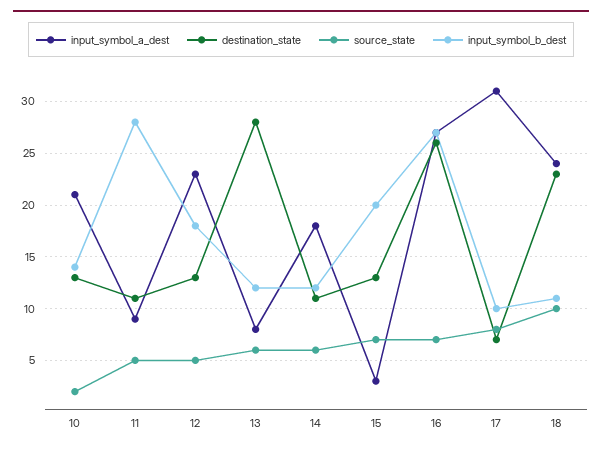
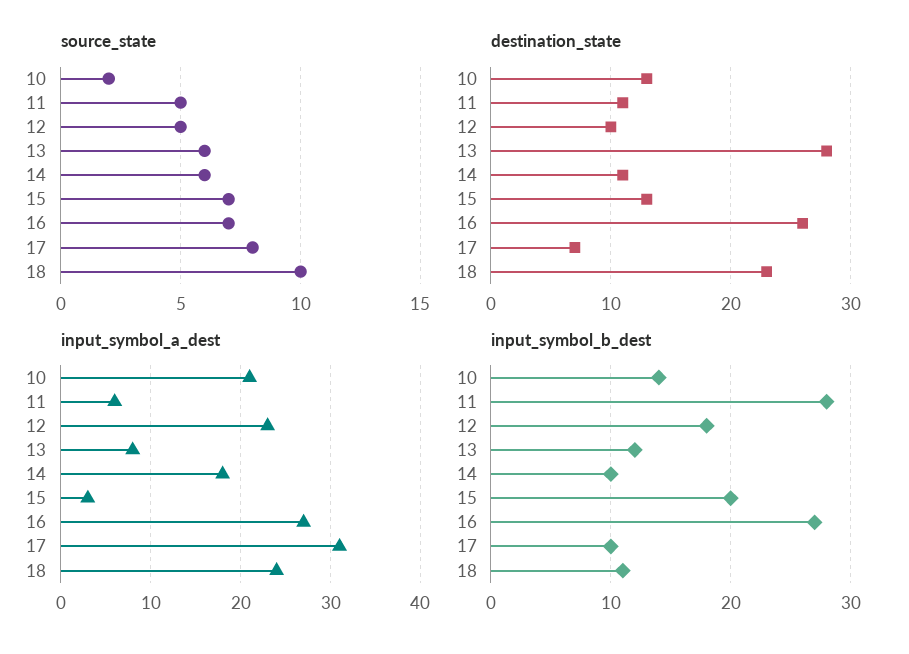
  {
    "input_symbol_a_dest": {
      "10": 21,
-     "11": 9,
+     "11": 6,
      "12": 23,
      "13": 8,
      "14": 18,
      "15": 3,
      "16": 27,
      "17": 31,
      "18": 24
    },
    "destination_state": {
      "10": 13,
      "11": 11,
-     "12": 13,
+     "12": 10,
      "13": 28,
      "14": 11,
      "15": 13,
      "16": 26,
      "17": 7,
      "18": 23
    },
    "source_state": {
      "10": 2,
      "11": 5,
      "12": 5,
      "13": 6,
      "14": 6,
      "15": 7,
      "16": 7,
      "17": 8,
      "18": 10
    },
    "input_symbol_b_dest": {
      "10": 14,
      "11": 28,
      "12": 18,
      "13": 12,
-     "14": 12,
+     "14": 10,
      "15": 20,
      "16": 27,
      "17": 10,
      "18": 11
    }
  }

